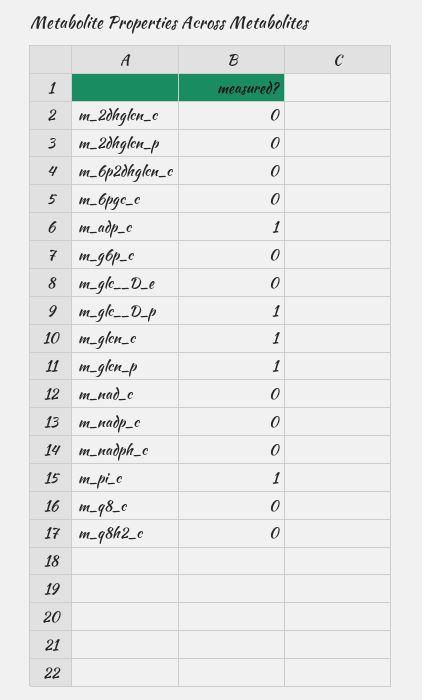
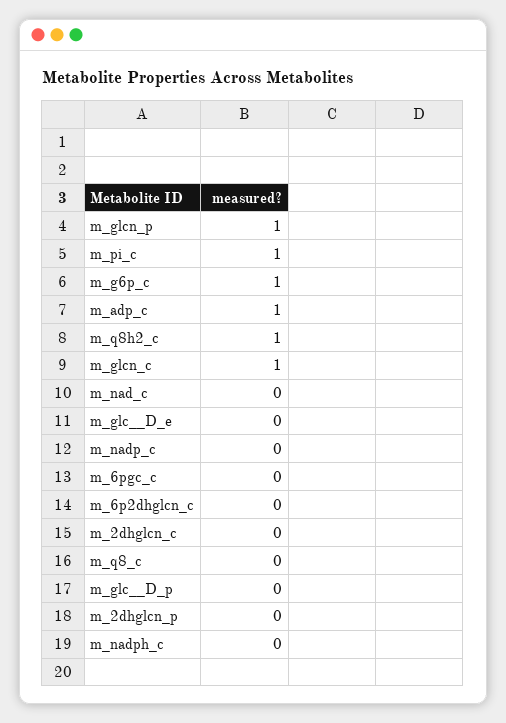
  {
    "m_2dhglcn_c": 0,
    "m_2dhglcn_p": 0,
    "m_6p2dhglcn_c": 0,
    "m_6pgc_c": 0,
    "m_adp_c": 1,
-   "m_g6p_c": 0,
+   "m_g6p_c": 1,
    "m_glc__D_e": 0,
-   "m_glc__D_p": 1,
+   "m_glc__D_p": 0,
    "m_glcn_c": 1,
    "m_glcn_p": 1,
    "m_nad_c": 0,
    "m_nadp_c": 0,
    "m_nadph_c": 0,
    "m_pi_c": 1,
    "m_q8_c": 0,
-   "m_q8h2_c": 0
+   "m_q8h2_c": 1
  }

